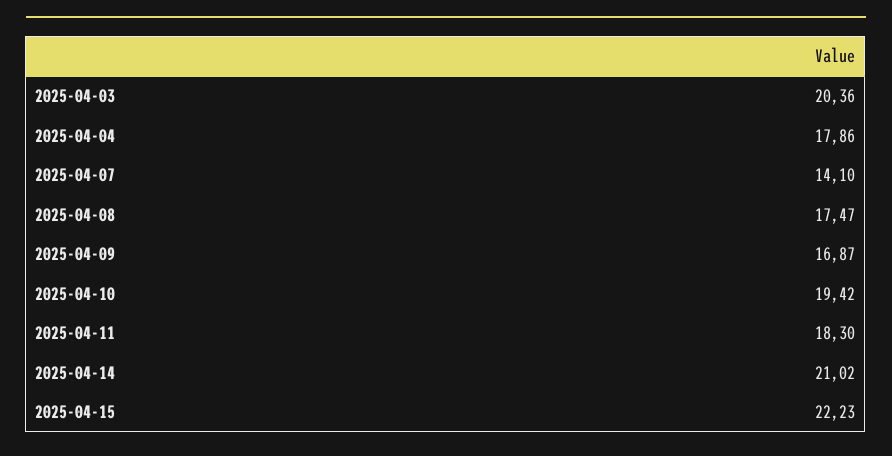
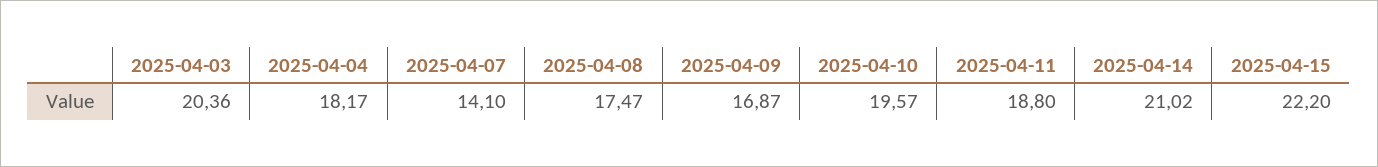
  {
    "2025-04-03": 20.36,
-   "2025-04-04": 17.86,
+   "2025-04-04": 18.17,
    "2025-04-07": 14.1,
    "2025-04-08": 17.47,
    "2025-04-09": 16.87,
-   "2025-04-10": 19.42,
+   "2025-04-10": 19.57,
-   "2025-04-11": 18.3,
+   "2025-04-11": 18.8,
    "2025-04-14": 21.02,
-   "2025-04-15": 22.23
+   "2025-04-15": 22.2
  }

